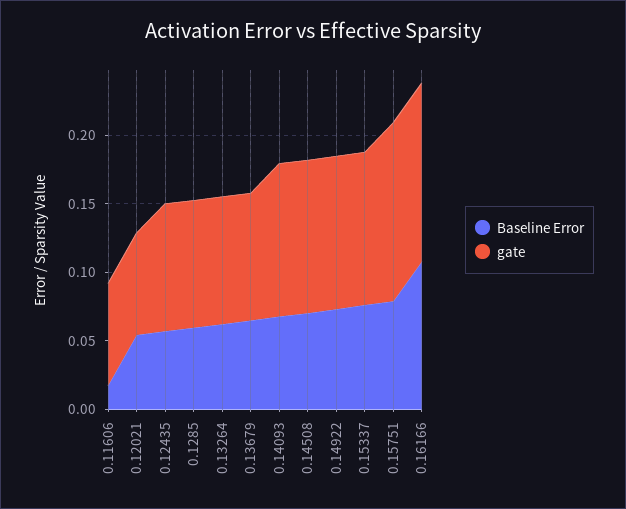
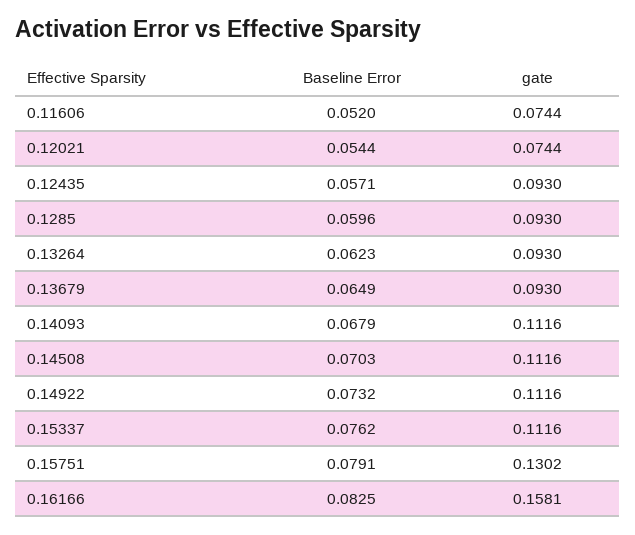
  {
    "Baseline Error": {
-     "0.11606": 0.02,
+     "0.11606": 0.052,
      "0.12021": 0.0544,
      "0.12435": 0.0571,
      "0.1285": 0.0596,
      "0.13264": 0.0623,
      "0.13679": 0.0649,
      "0.14093": 0.0679,
      "0.14508": 0.0703,
      "0.14922": 0.0732,
      "0.15337": 0.0762,
      "0.15751": 0.0791,
-     "0.16166": 0.11
+     "0.16166": 0.0825
    },
    "gate": {
      "0.11606": 0.0744,
      "0.12021": 0.0744,
      "0.12435": 0.093,
      "0.1285": 0.093,
      "0.13264": 0.093,
      "0.13679": 0.093,
      "0.14093": 0.1116,
      "0.14508": 0.1116,
      "0.14922": 0.1116,
      "0.15337": 0.1116,
      "0.15751": 0.1302,
-     "0.16166": 0.13
+     "0.16166": 0.1581
    }
  }

